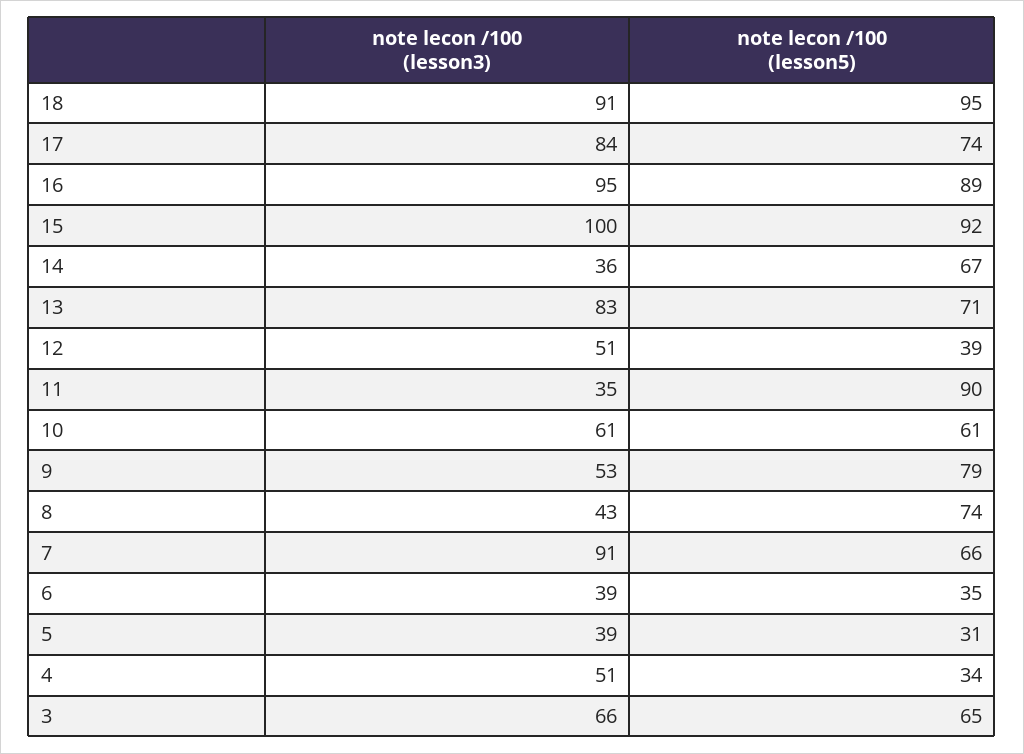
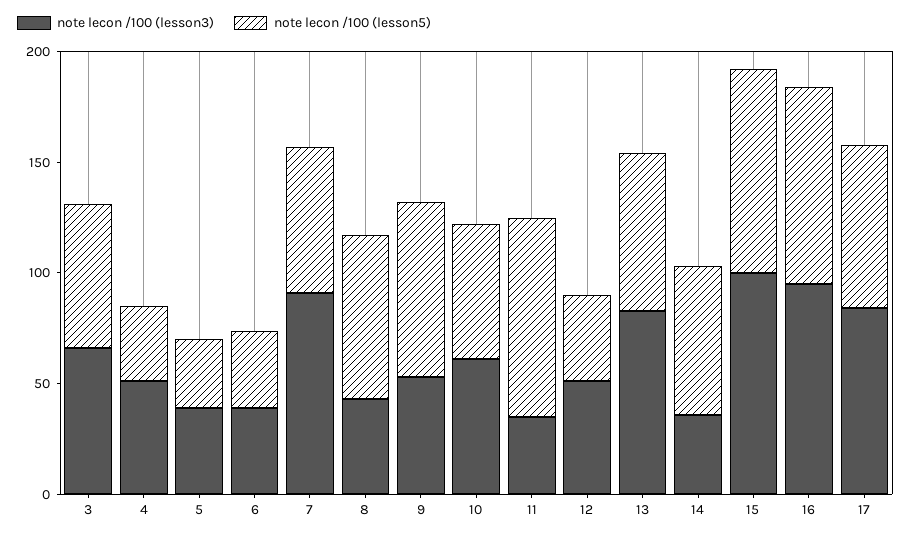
  {
    "note lecon /100 (lesson3)": {
-     "18": 91,
      "17": 84,
      "16": 95,
      "15": 100,
      "14": 36,
      "13": 83,
      "12": 51,
      "11": 35,
      "10": 61,
      "9": 53,
      "8": 43,
      "7": 91,
      "6": 39,
      "5": 39,
      "4": 51,
      "3": 66
    },
    "note lecon /100 (lesson5)": {
-     "18": 95,
      "17": 74,
      "16": 89,
      "15": 92,
      "14": 67,
      "13": 71,
      "12": 39,
      "11": 90,
      "10": 61,
      "9": 79,
      "8": 74,
      "7": 66,
      "6": 35,
      "5": 31,
      "4": 34,
      "3": 65
    }
  }

